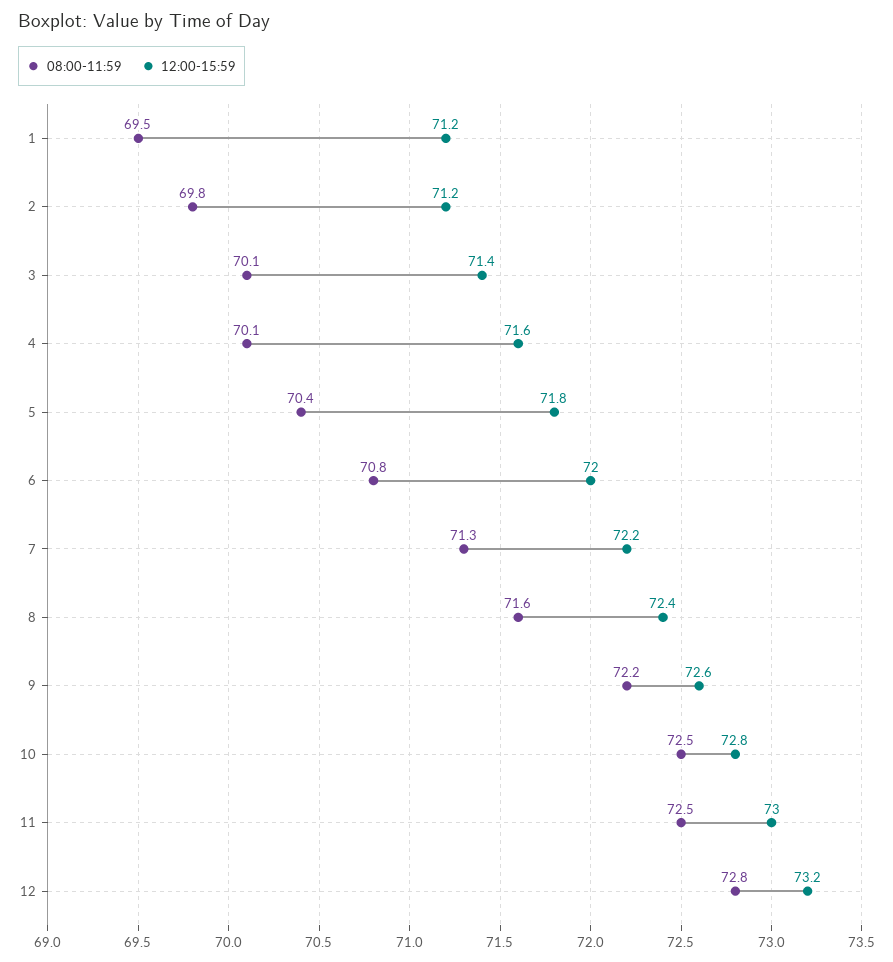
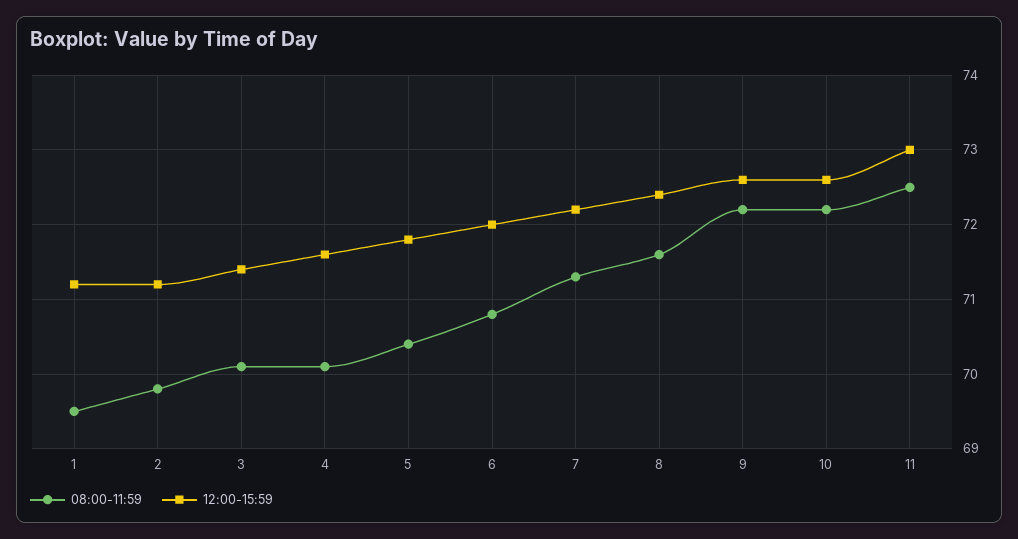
  {
    "08:00-11:59": {
      "1": 69.5,
      "2": 69.8,
      "3": 70.1,
      "4": 70.1,
      "5": 70.4,
      "6": 70.8,
      "7": 71.3,
      "8": 71.6,
      "9": 72.2,
-     "10": 72.5,
+     "10": 72.2,
-     "11": 72.5,
+     "11": 72.5
-     "12": 72.8
    },
    "12:00-15:59": {
      "1": 71.2,
      "2": 71.2,
      "3": 71.4,
      "4": 71.6,
      "5": 71.8,
      "6": 72,
      "7": 72.2,
      "8": 72.4,
      "9": 72.6,
-     "10": 72.8,
+     "10": 72.6,
-     "11": 73,
+     "11": 73
-     "12": 73.2
    }
  }

